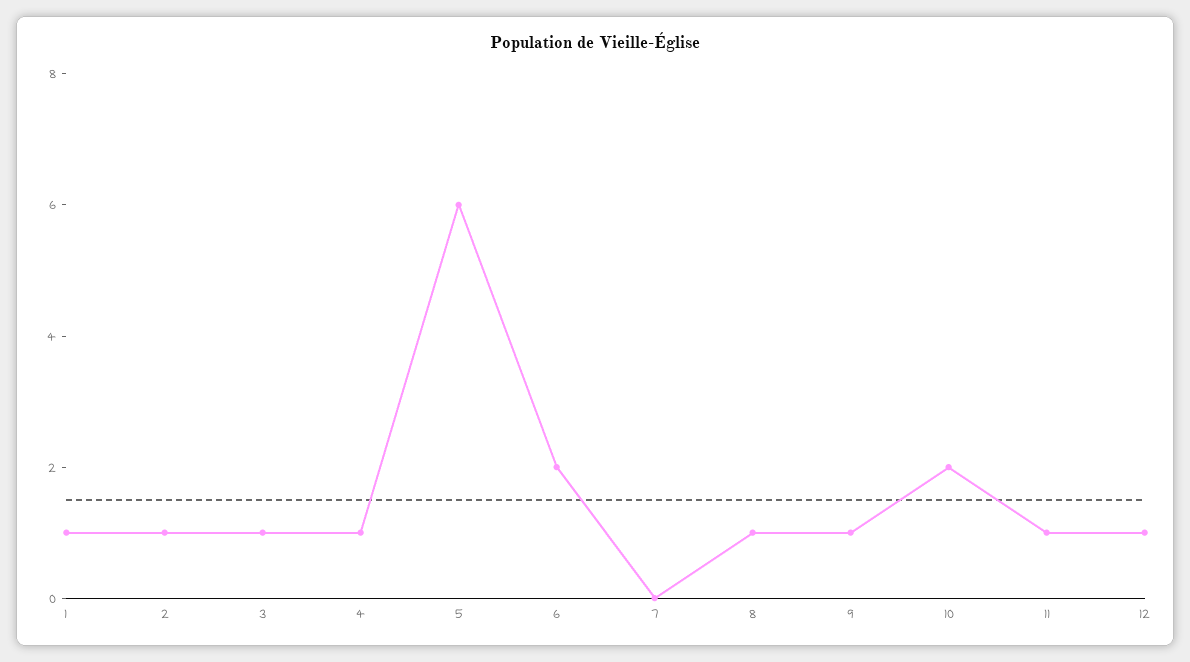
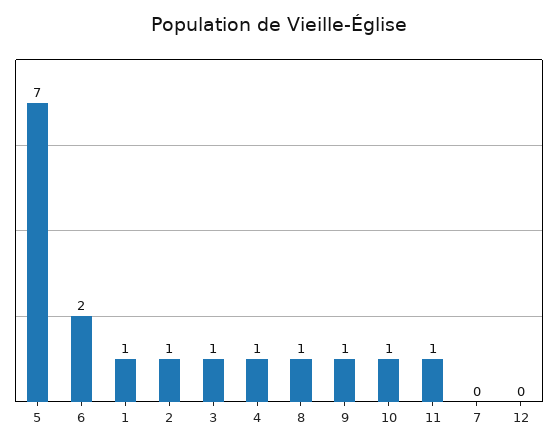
  {
    "1": 1,
    "2": 1,
    "3": 1,
    "4": 1,
-   "5": 6,
+   "5": 7,
    "6": 2,
    "7": 0,
    "8": 1,
    "9": 1,
-   "10": 2,
+   "10": 1,
    "11": 1,
-   "12": 1
+   "12": 0
  }

